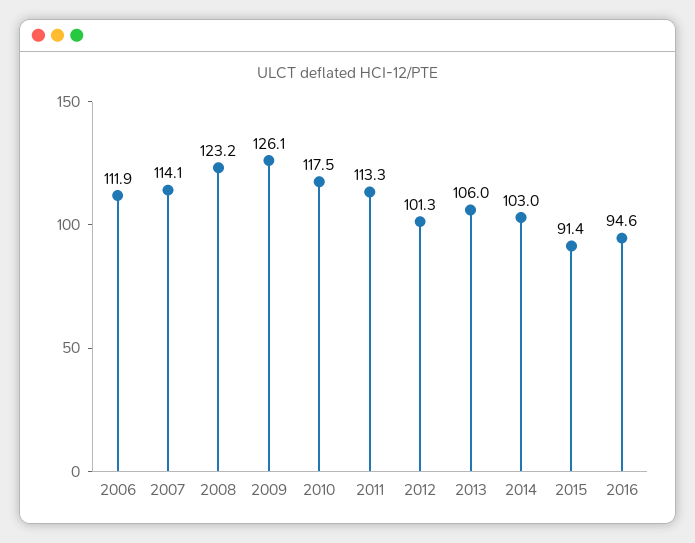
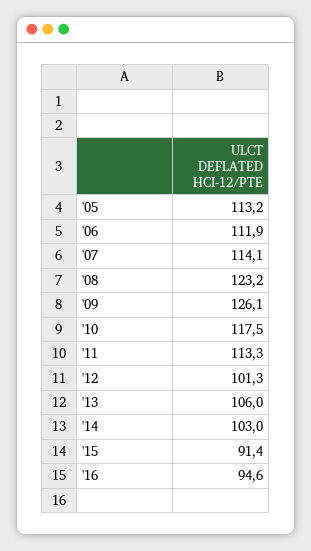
  {
    "2006": 111.9,
    "2007": 114.1,
    "2008": 123.2,
    "2009": 126.1,
    "2010": 117.5,
    "2011": 113.3,
    "2012": 101.3,
    "2013": 106,
    "2014": 103,
    "2015": 91.4,
-   "2016": 94.6
+   "2016": 94.6,
+   "'05": 113.2
  }

